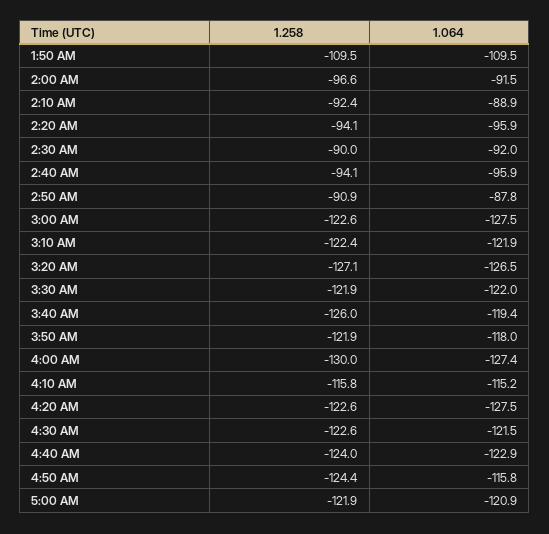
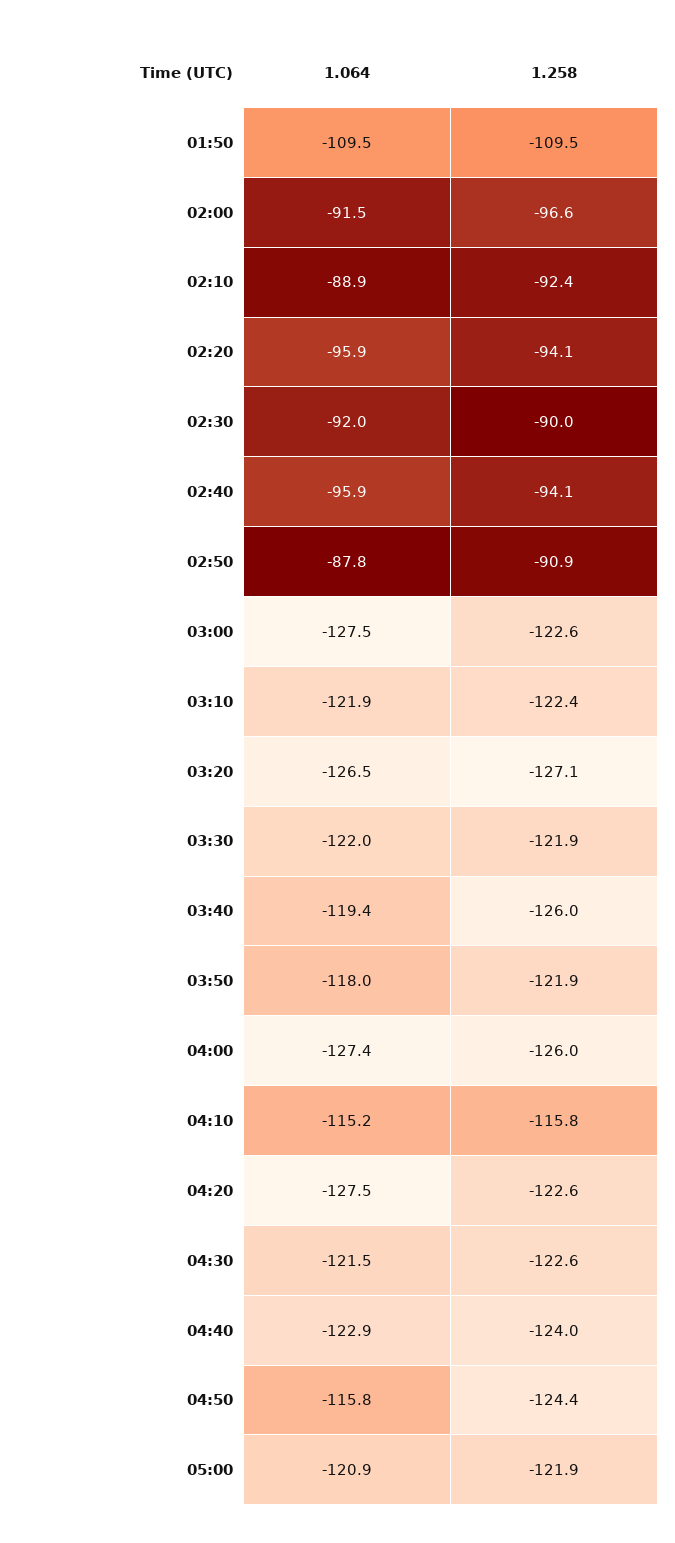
  {
    "1.258": {
      "1:50 AM": -109.5,
      "2:00 AM": -96.6,
      "2:10 AM": -92.4,
      "2:20 AM": -94.1,
      "2:30 AM": -90,
      "2:40 AM": -94.1,
      "2:50 AM": -90.9,
      "3:00 AM": -122.6,
      "3:10 AM": -122.4,
      "3:20 AM": -127.1,
      "3:30 AM": -121.9,
      "3:40 AM": -126,
      "3:50 AM": -121.9,
-     "4:00 AM": -130,
+     "4:00 AM": -126,
      "4:10 AM": -115.8,
      "4:20 AM": -122.6,
      "4:30 AM": -122.6,
      "4:40 AM": -124,
      "4:50 AM": -124.4,
      "5:00 AM": -121.9
    },
    "1.064": {
      "1:50 AM": -109.5,
      "2:00 AM": -91.5,
      "2:10 AM": -88.9,
      "2:20 AM": -95.9,
      "2:30 AM": -92,
      "2:40 AM": -95.9,
      "2:50 AM": -87.8,
      "3:00 AM": -127.5,
      "3:10 AM": -121.9,
      "3:20 AM": -126.5,
      "3:30 AM": -122,
      "3:40 AM": -119.4,
      "3:50 AM": -118,
      "4:00 AM": -127.4,
      "4:10 AM": -115.2,
      "4:20 AM": -127.5,
      "4:30 AM": -121.5,
      "4:40 AM": -122.9,
      "4:50 AM": -115.8,
      "5:00 AM": -120.9
    }
  }

